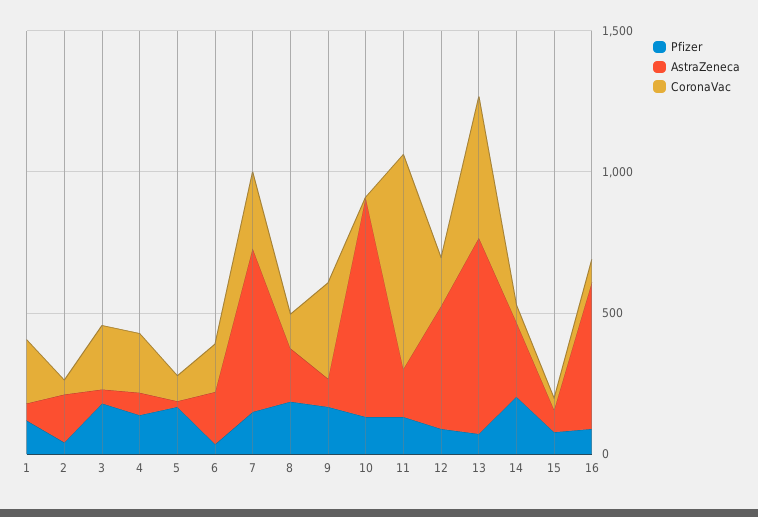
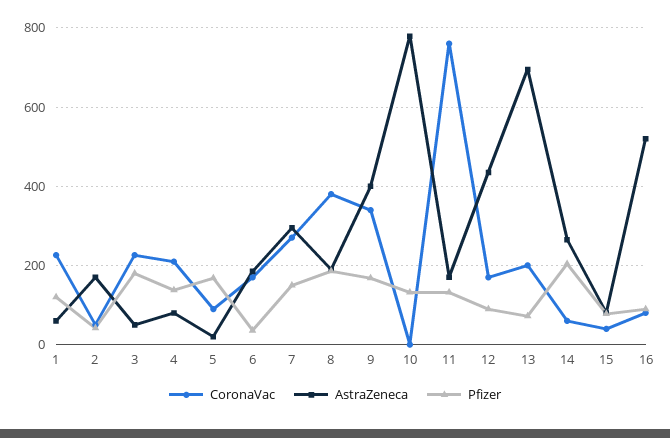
  {
    "Pfizer": {
      "1": 120,
      "2": 40,
      "3": 180,
      "4": 140,
      "5": 160,
      "6": 40,
      "7": 160,
      "8": 180,
      "9": 160,
      "10": 140,
      "11": 140,
      "12": 100,
      "13": 80,
      "14": 200,
      "15": 80,
      "16": 100
    },
    "AstraZeneca": {
      "1": 60,
      "2": 180,
      "3": 60,
      "4": 80,
      "5": 20,
      "6": 180,
-     "7": 600,
+     "7": 300,
      "8": 200,
-     "9": 100,
+     "9": 400,
      "10": 780,
      "11": 180,
      "12": 440,
      "13": 700,
      "14": 260,
      "15": 80,
      "16": 520
    },
    "CoronaVac": {
      "1": 220,
      "2": 60,
      "3": 220,
      "4": 220,
      "5": 100,
      "6": 180,
      "7": 280,
-     "8": 100,
+     "8": 380,
      "9": 340,
      "10": 0,
      "11": 760,
      "12": 180,
-     "13": 500,
+     "13": 200,
      "14": 60,
      "15": 40,
      "16": 80
    }
  }

